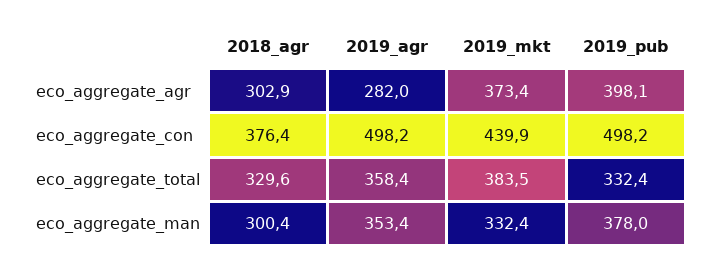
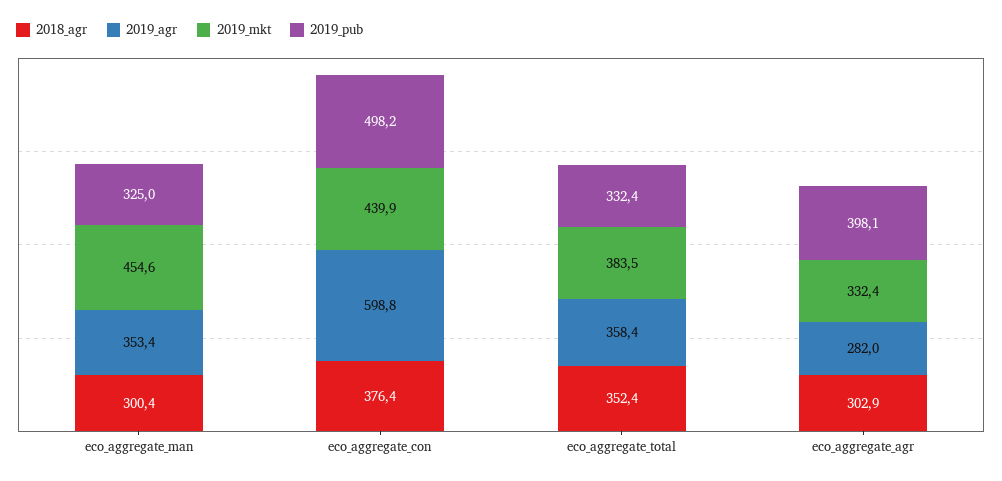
  {
    "2018_agr": {
      "eco_aggregate_agr": 302.9,
      "eco_aggregate_con": 376.4,
-     "eco_aggregate_total": 329.6,
+     "eco_aggregate_total": 352.4,
      "eco_aggregate_man": 300.4
    },
    "2019_agr": {
      "eco_aggregate_agr": 282,
-     "eco_aggregate_con": 498.2,
+     "eco_aggregate_con": 598.8,
      "eco_aggregate_total": 358.4,
      "eco_aggregate_man": 353.4
    },
    "2019_mkt": {
-     "eco_aggregate_agr": 373.4,
+     "eco_aggregate_agr": 332.4,
      "eco_aggregate_con": 439.9,
      "eco_aggregate_total": 383.5,
-     "eco_aggregate_man": 332.4
+     "eco_aggregate_man": 454.6
    },
    "2019_pub": {
      "eco_aggregate_agr": 398.1,
      "eco_aggregate_con": 498.2,
      "eco_aggregate_total": 332.4,
-     "eco_aggregate_man": 378
+     "eco_aggregate_man": 325
    }
  }

